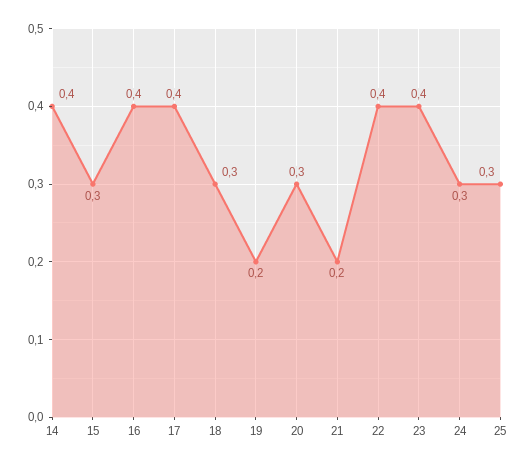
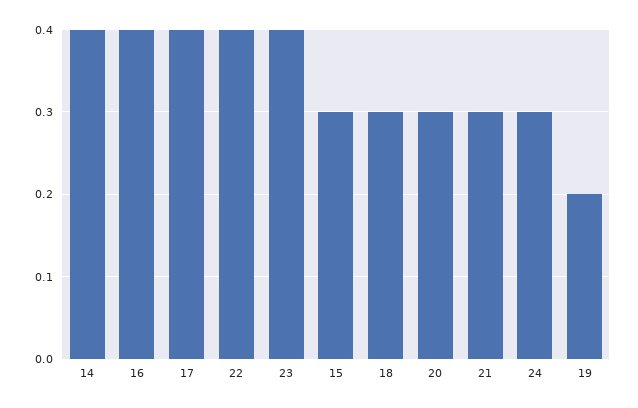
  {
    "14": 0.4,
    "15": 0.3,
    "16": 0.4,
    "17": 0.4,
    "18": 0.3,
    "19": 0.2,
    "20": 0.3,
-   "21": 0.2,
+   "21": 0.3,
    "22": 0.4,
    "23": 0.4,
-   "24": 0.3,
+   "24": 0.3
-   "25": 0.3
  }

